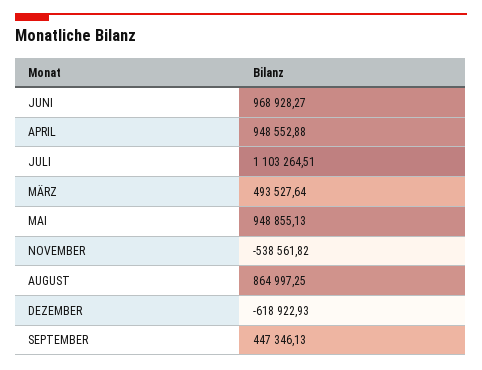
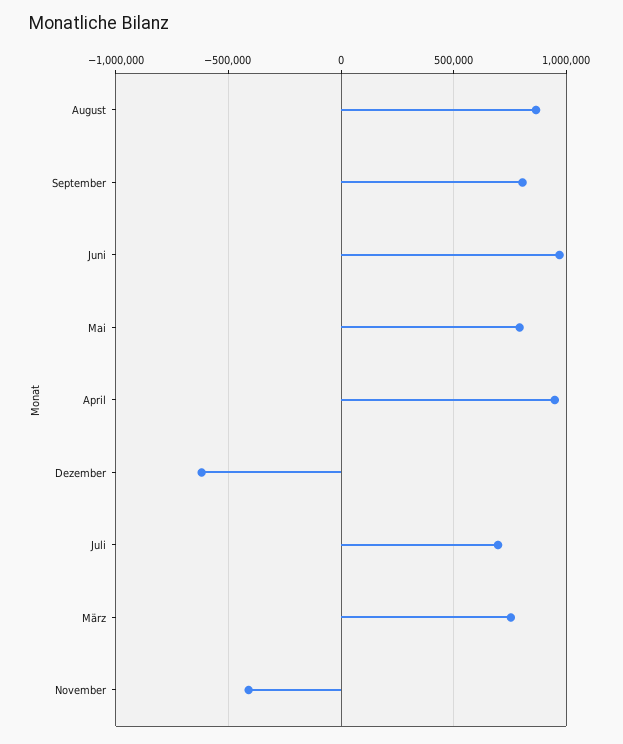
  {
    "JUNI": 968928.27,
    "APRIL": 948552.88,
-   "JULI": 1103264.51,
+   "JULI": 700000,
-   "MÄRZ": 493527.64,
+   "MÄRZ": 750000,
-   "MAI": 948855.13,
+   "MAI": 800000,
-   "NOVEMBER": -538561.82,
+   "NOVEMBER": -400000,
    "AUGUST": 864997.25,
    "DEZEMBER": -618922.93,
-   "SEPTEMBER": 447346.13
+   "SEPTEMBER": 800000
  }

